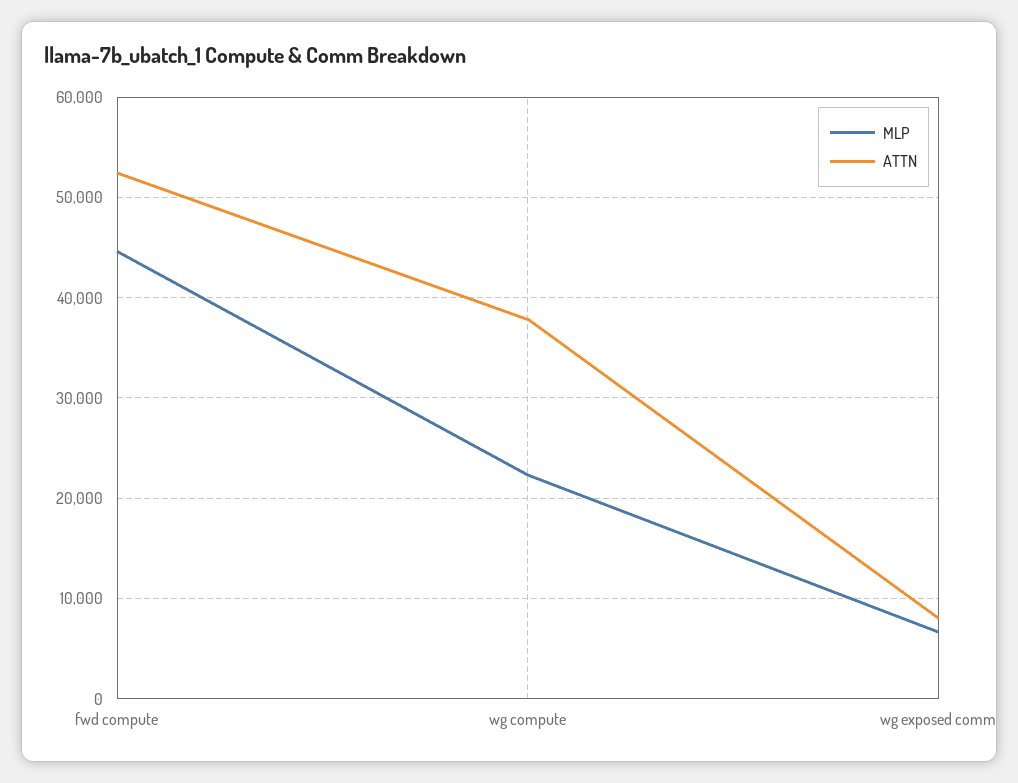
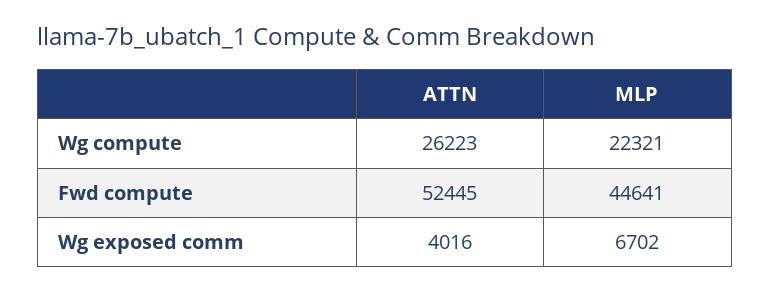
  {
    "MLP": {
      "fwd compute": 44641,
      "wg compute": 22321,
      "wg exposed comm": 6702
    },
    "ATTN": {
      "fwd compute": 52445,
-     "wg compute": 38000,
+     "wg compute": 26223,
-     "wg exposed comm": 8000
+     "wg exposed comm": 4016
    }
  }

